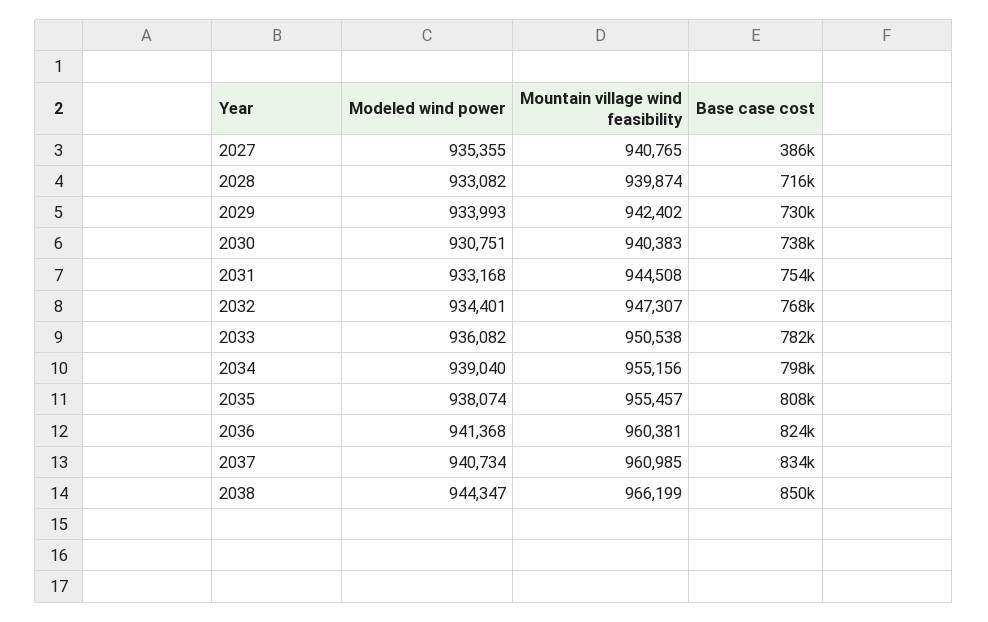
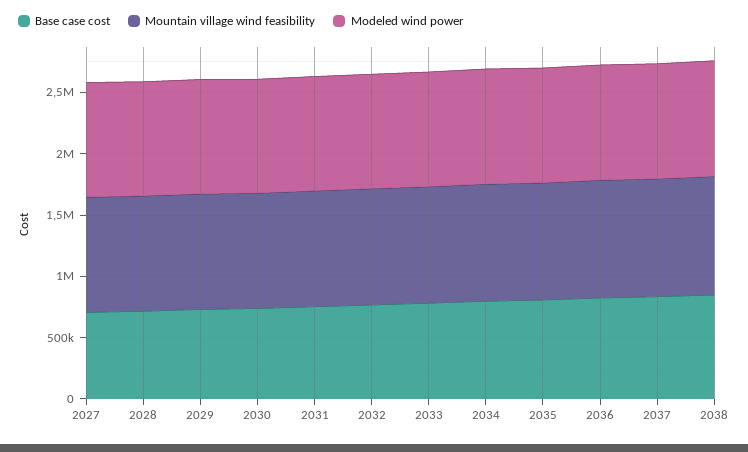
  {
    "Modeled wind power": {
      "2027": 935355,
      "2028": 933082,
      "2029": 933993,
      "2030": 930751,
      "2031": 933168,
      "2032": 934401,
      "2033": 936082,
      "2034": 939040,
      "2035": 938074,
      "2036": 941368,
      "2037": 940734,
      "2038": 944347
    },
    "Mountain village wind feasibility": {
      "2027": 940765,
      "2028": 939874,
      "2029": 942402,
      "2030": 940383,
      "2031": 944508,
      "2032": 947307,
      "2033": 950538,
      "2034": 955156,
      "2035": 955457,
      "2036": 960381,
      "2037": 960985,
      "2038": 966199
    },
    "Base case cost": {
-     "2027": 386000,
+     "2027": 700000,
      "2028": 716000,
      "2029": 730000,
      "2030": 738000,
      "2031": 754000,
      "2032": 768000,
      "2033": 782000,
      "2034": 798000,
      "2035": 808000,
      "2036": 824000,
      "2037": 834000,
      "2038": 850000
    }
  }

